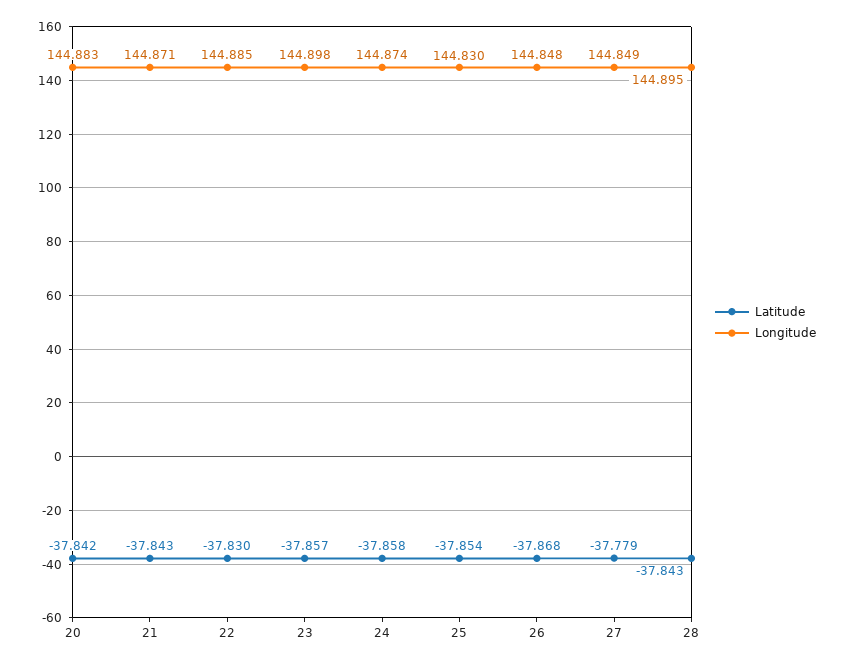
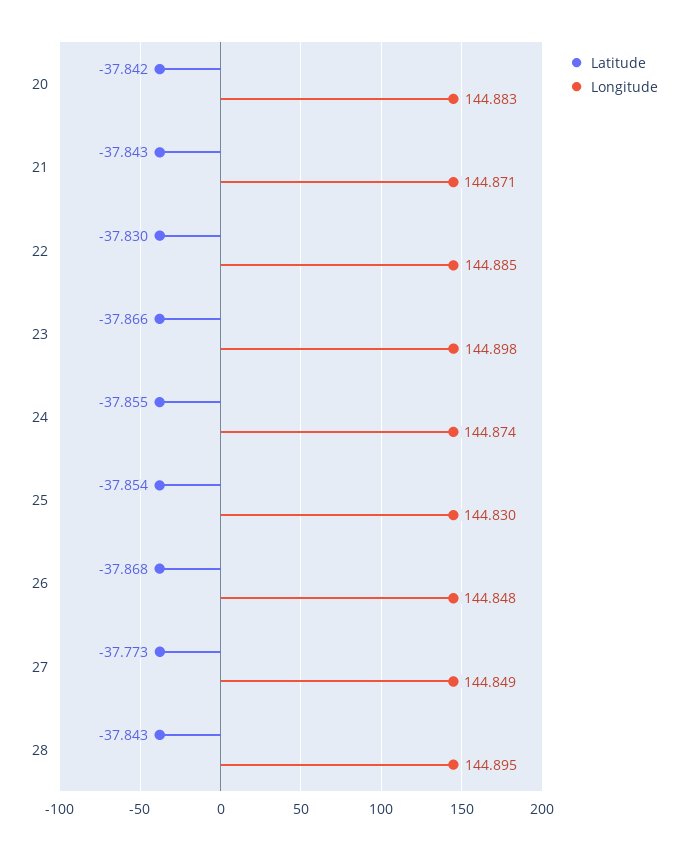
  {
    "Latitude": {
      "20": -37.842,
      "21": -37.843,
      "22": -37.83,
-     "23": -37.857,
+     "23": -37.866,
-     "24": -37.858,
+     "24": -37.855,
      "25": -37.854,
      "26": -37.868,
-     "27": -37.779,
+     "27": -37.773,
      "28": -37.843
    },
    "Longitude": {
      "20": 144.883,
      "21": 144.871,
      "22": 144.885,
      "23": 144.898,
      "24": 144.874,
      "25": 144.83,
      "26": 144.848,
      "27": 144.849,
      "28": 144.895
    }
  }

